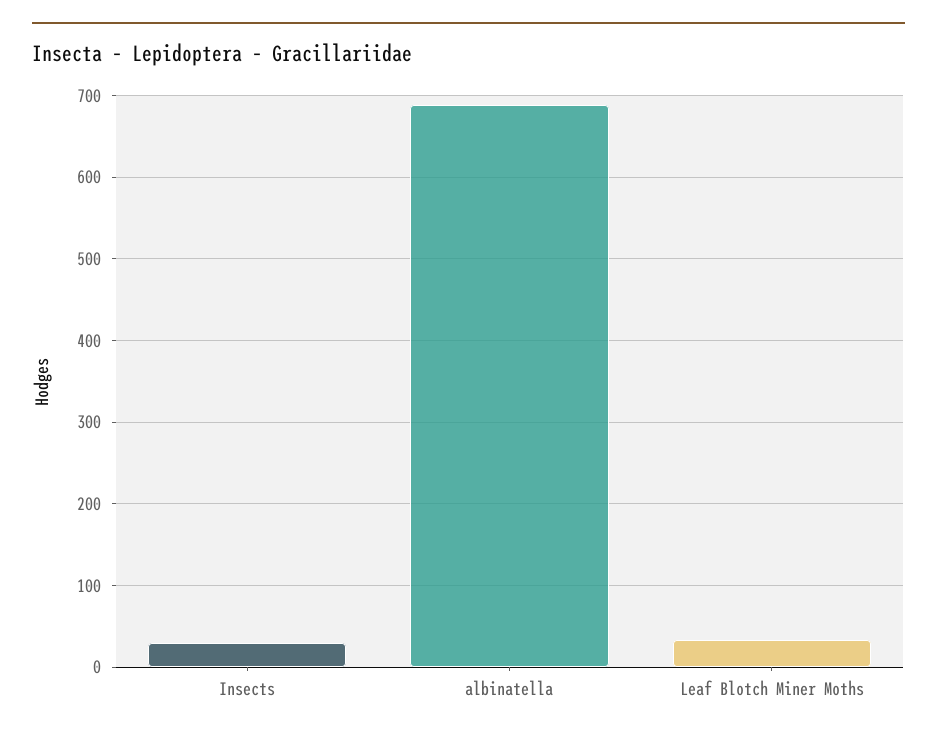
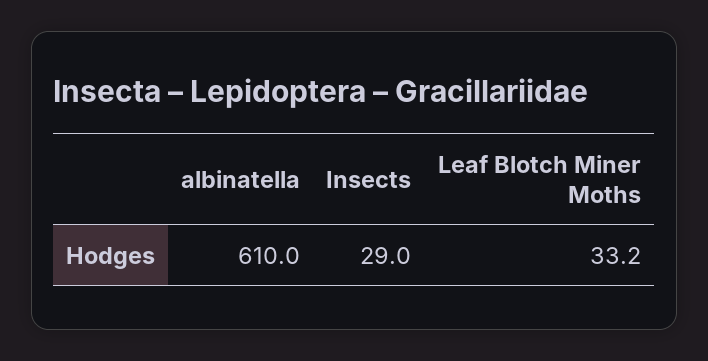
  {
    "Insects": 29,
-   "albinatella": 690,
+   "albinatella": 610,
    "Leaf Blotch Miner Moths": 33.2
  }

